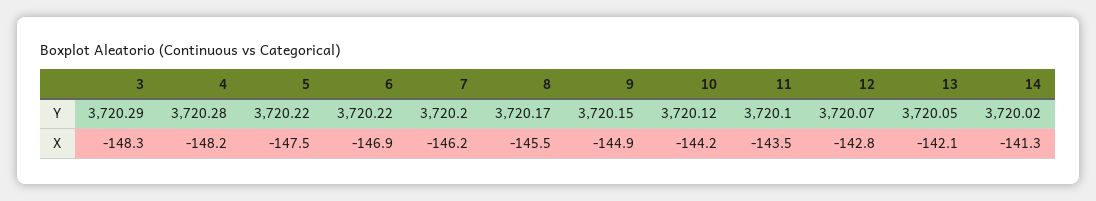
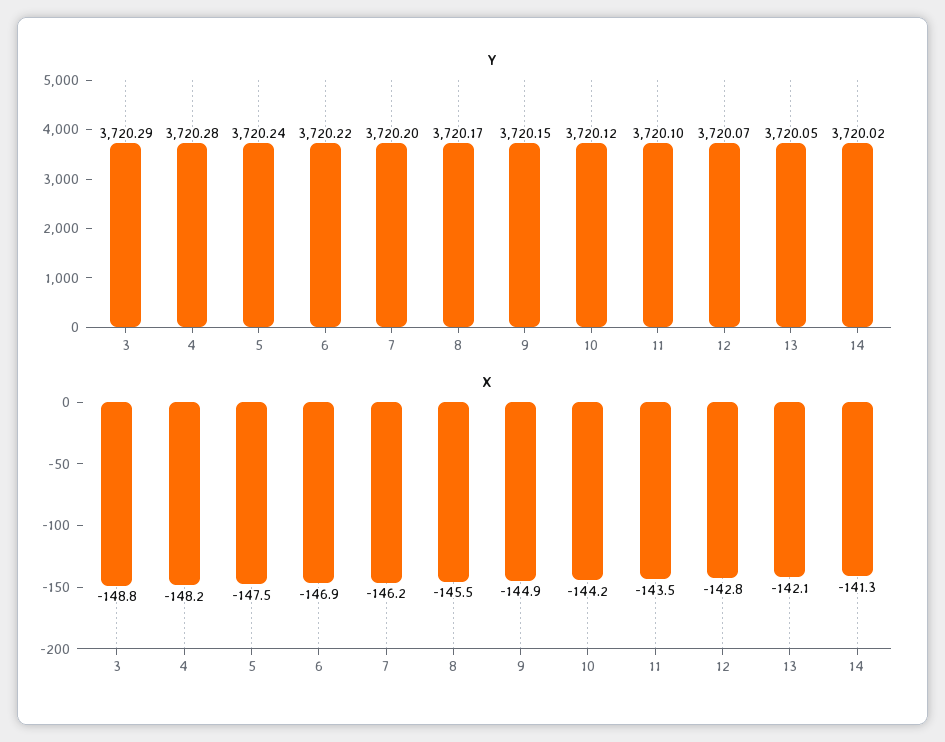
  {
    "Y": {
      "3": 3720.29,
      "4": 3720.28,
-     "5": 3720.22,
+     "5": 3720.24,
      "6": 3720.22,
      "7": 3720.2,
      "8": 3720.17,
      "9": 3720.15,
      "10": 3720.12,
      "11": 3720.1,
      "12": 3720.07,
      "13": 3720.05,
      "14": 3720.02
    },
    "X": {
-     "3": -148.3,
+     "3": -148.8,
      "4": -148.2,
      "5": -147.5,
      "6": -146.9,
      "7": -146.2,
      "8": -145.5,
      "9": -144.9,
      "10": -144.2,
      "11": -143.5,
      "12": -142.8,
      "13": -142.1,
      "14": -141.3
    }
  }

